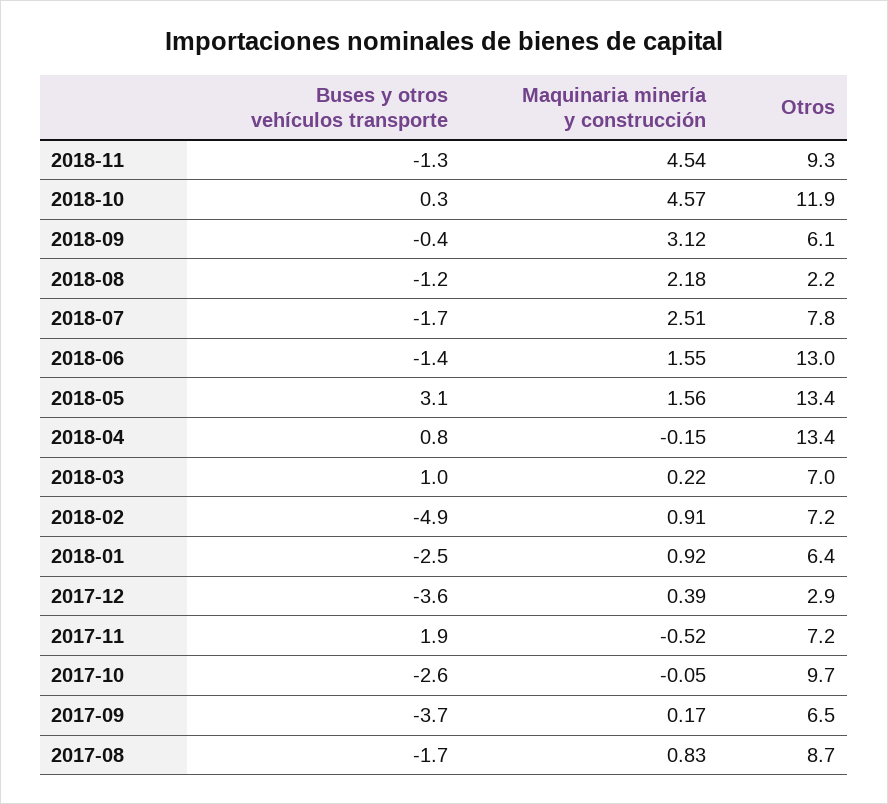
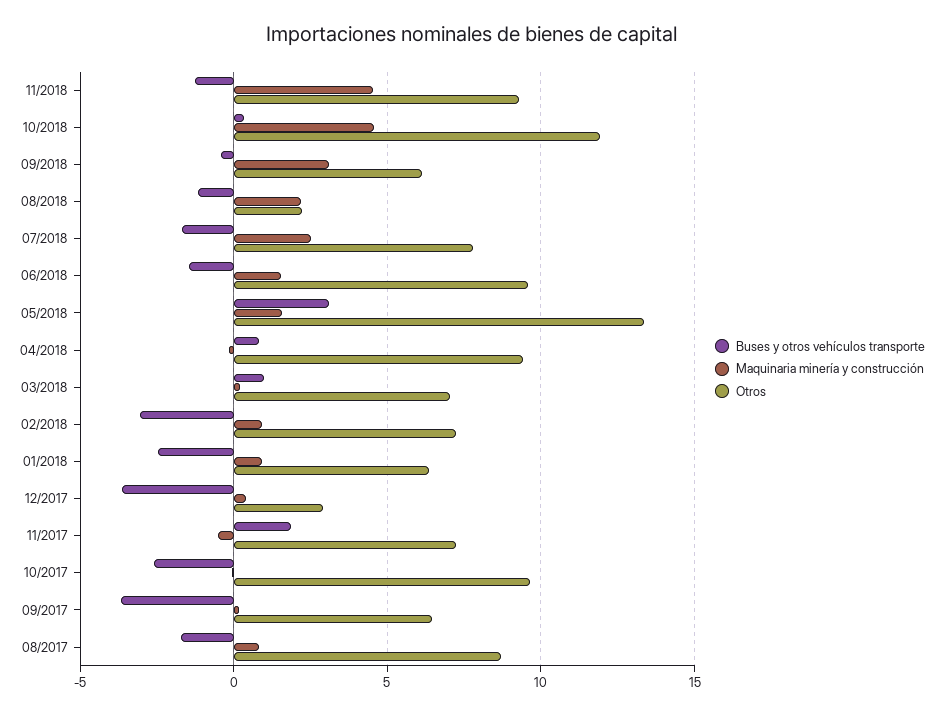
  {
    "Buses y otros vehículos transporte": {
      "2018-11": -1.3,
      "2018-10": 0.3,
      "2018-09": -0.4,
      "2018-08": -1.2,
      "2018-07": -1.7,
      "2018-06": -1.4,
      "2018-05": 3.1,
      "2018-04": 0.8,
      "2018-03": 1,
-     "2018-02": -4.9,
+     "2018-02": -3,
      "2018-01": -2.5,
      "2017-12": -3.6,
      "2017-11": 1.9,
      "2017-10": -2.6,
      "2017-09": -3.7,
      "2017-08": -1.7
    },
    "Maquinaria minería y construcción": {
      "2018-11": 4.54,
      "2018-10": 4.57,
      "2018-09": 3.12,
      "2018-08": 2.18,
      "2018-07": 2.51,
      "2018-06": 1.55,
      "2018-05": 1.56,
      "2018-04": -0.15,
      "2018-03": 0.22,
      "2018-02": 0.91,
      "2018-01": 0.92,
      "2017-12": 0.39,
      "2017-11": -0.52,
      "2017-10": -0.05,
      "2017-09": 0.17,
      "2017-08": 0.83
    },
    "Otros": {
      "2018-11": 9.3,
      "2018-10": 11.9,
      "2018-09": 6.1,
      "2018-08": 2.2,
      "2018-07": 7.8,
-     "2018-06": 13,
+     "2018-06": 9.5,
      "2018-05": 13.4,
-     "2018-04": 13.4,
+     "2018-04": 9.5,
      "2018-03": 7,
      "2018-02": 7.2,
      "2018-01": 6.4,
      "2017-12": 2.9,
      "2017-11": 7.2,
      "2017-10": 9.7,
      "2017-09": 6.5,
      "2017-08": 8.7
    }
  }

